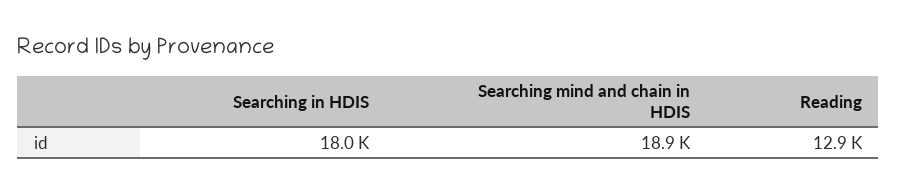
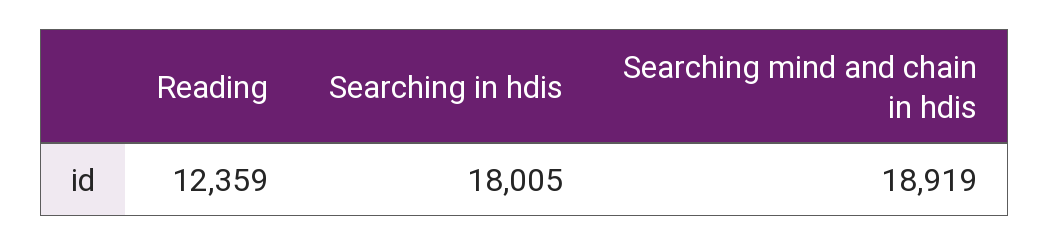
  {
    "Searching in HDIS": 18005,
    "Searching mind and chain in HDIS": 18919,
-   "Reading": 12900
+   "Reading": 12359
  }

